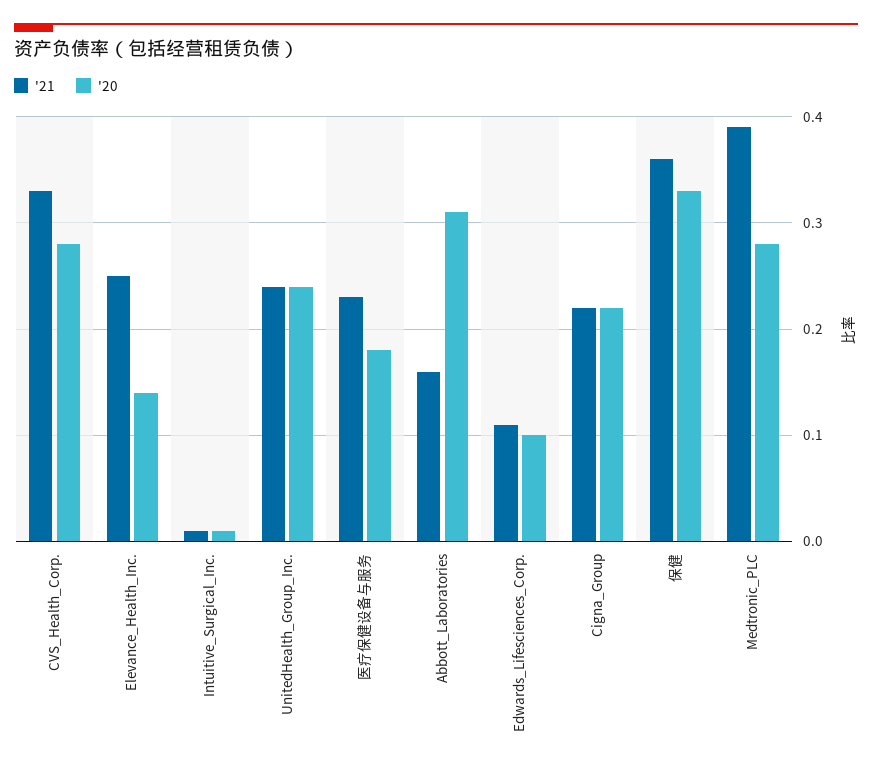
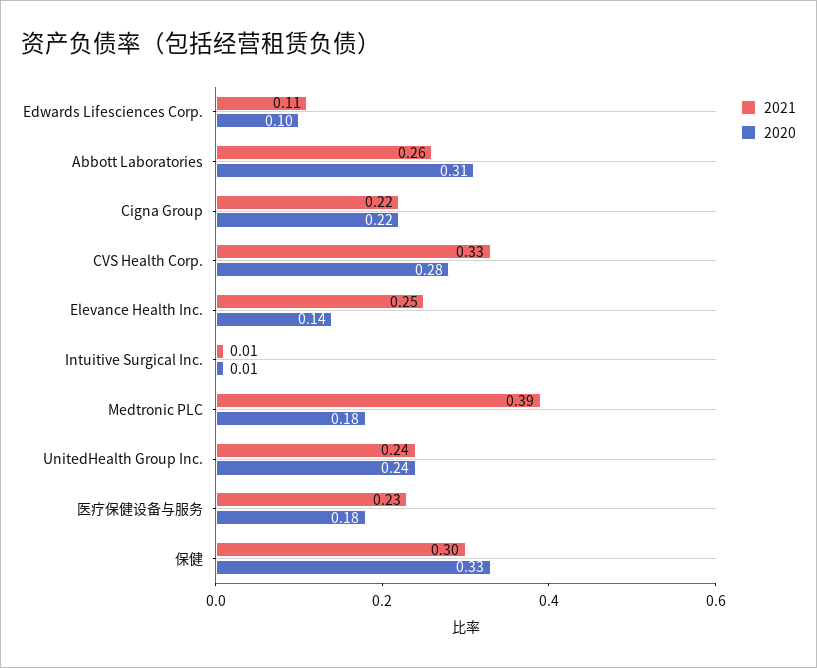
  {
    "'21": {
      "CVS_Health_Corp.": 0.33,
      "Elevance_Health_Inc.": 0.25,
      "Intuitive_Surgical_Inc.": 0.01,
      "UnitedHealth_Group_Inc.": 0.24,
      "医疗保健设备与服务": 0.23,
-     "Abbott_Laboratories": 0.16,
+     "Abbott_Laboratories": 0.26,
      "Edwards_Lifesciences_Corp.": 0.11,
      "Cigna_Group": 0.22,
-     "保健": 0.36,
+     "保健": 0.3,
      "Medtronic_PLC": 0.39
    },
    "'20": {
      "CVS_Health_Corp.": 0.28,
      "Elevance_Health_Inc.": 0.14,
      "Intuitive_Surgical_Inc.": 0.01,
      "UnitedHealth_Group_Inc.": 0.24,
      "医疗保健设备与服务": 0.18,
      "Abbott_Laboratories": 0.31,
      "Edwards_Lifesciences_Corp.": 0.1,
      "Cigna_Group": 0.22,
      "保健": 0.33,
-     "Medtronic_PLC": 0.28
+     "Medtronic_PLC": 0.18
    }
  }

